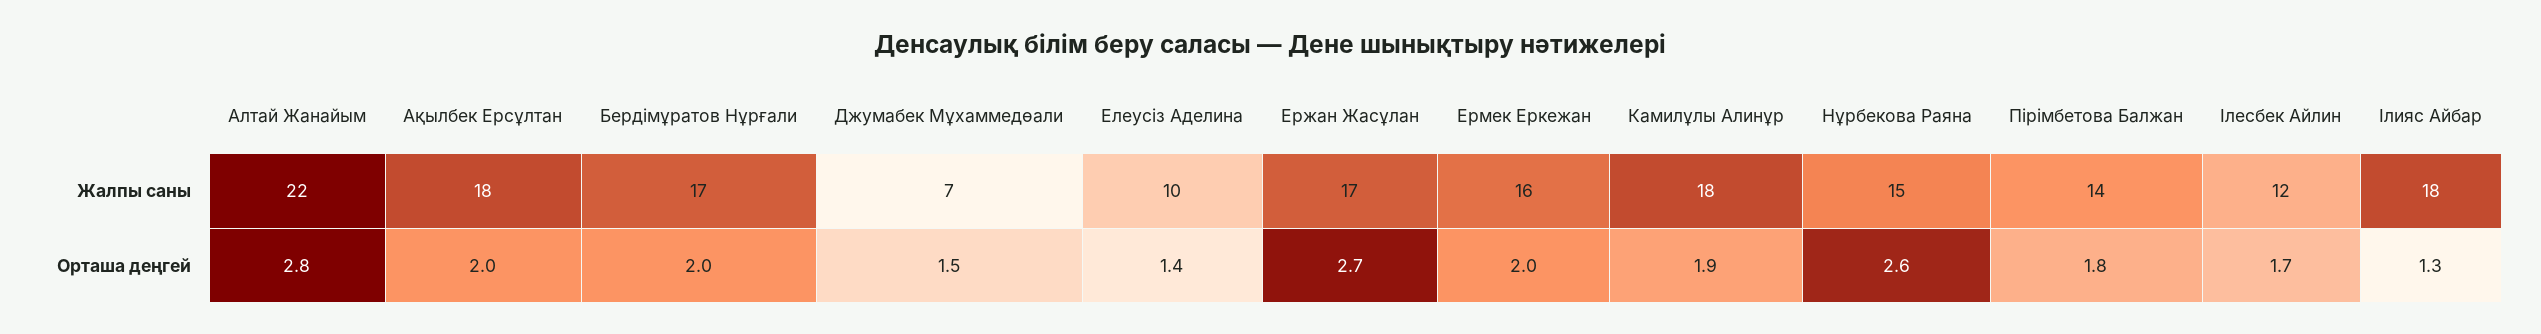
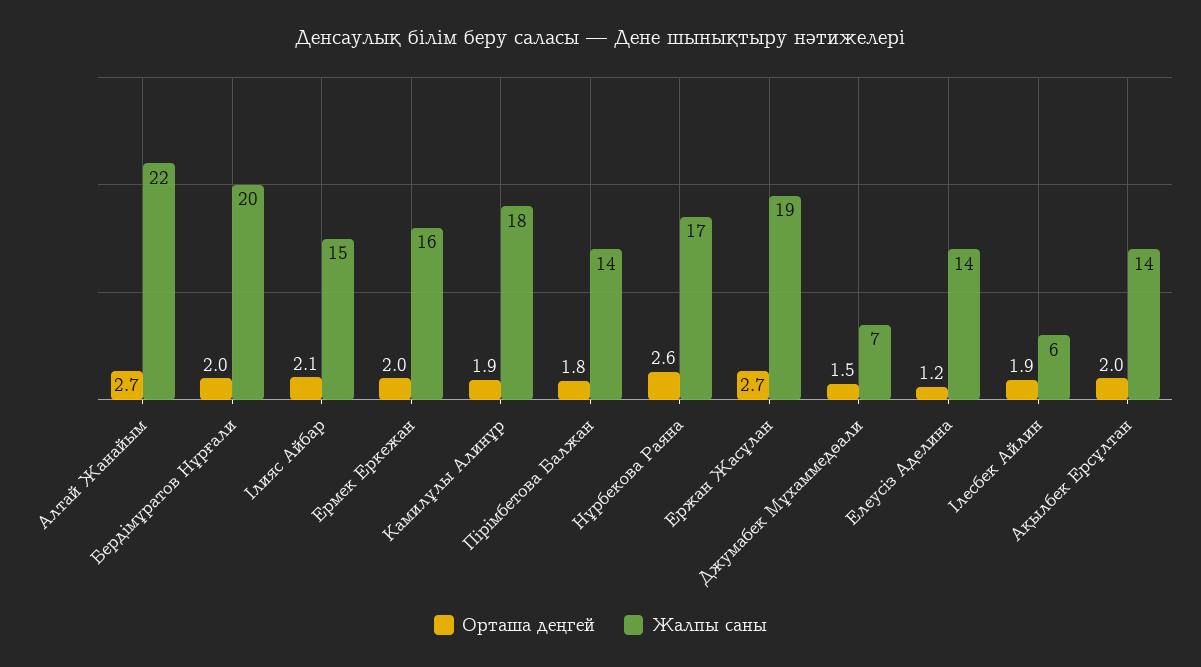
  {
    "Жалпы саны": {
      "Алтай Жанайым": 22,
-     "Ақылбек Ерсұлтан": 18,
+     "Ақылбек Ерсұлтан": 14,
-     "Бердімұратов Нұрғали": 17,
+     "Бердімұратов Нұрғали": 20,
      "Джумабек Мұхаммедөали": 7,
-     "Елеусіз Аделина": 10,
+     "Елеусіз Аделина": 14,
-     "Ержан Жасұлан": 17,
+     "Ержан Жасұлан": 19,
      "Ермек Еркежан": 16,
      "Камилұлы Алинұр": 18,
-     "Нұрбекова Раяна": 15,
+     "Нұрбекова Раяна": 17,
      "Пірімбетова Балжан": 14,
-     "Ілесбек Айлин": 12,
+     "Ілесбек Айлин": 6,
-     "Ілияс Айбар": 18
+     "Ілияс Айбар": 15
    },
    "Орташа деңгей": {
-     "Алтай Жанайым": 2.8,
+     "Алтай Жанайым": 2.7,
      "Ақылбек Ерсұлтан": 2,
      "Бердімұратов Нұрғали": 2,
      "Джумабек Мұхаммедөали": 1.5,
-     "Елеусіз Аделина": 1.4,
+     "Елеусіз Аделина": 1.2,
      "Ержан Жасұлан": 2.7,
      "Ермек Еркежан": 2,
      "Камилұлы Алинұр": 1.9,
      "Нұрбекова Раяна": 2.6,
      "Пірімбетова Балжан": 1.8,
-     "Ілесбек Айлин": 1.7,
+     "Ілесбек Айлин": 1.9,
-     "Ілияс Айбар": 1.3
+     "Ілияс Айбар": 2.1
    }
  }

